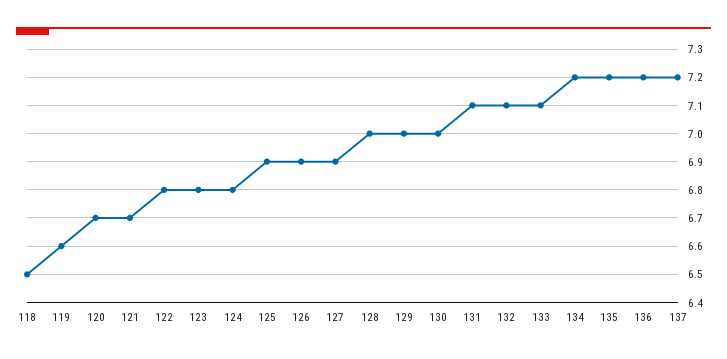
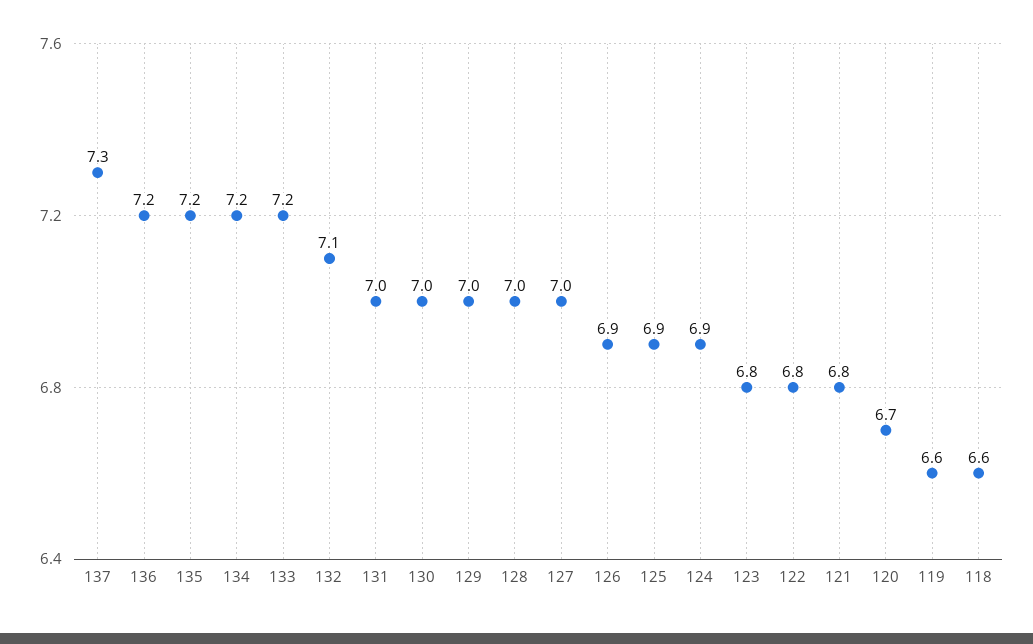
  {
-   "118": 6.5,
+   "118": 6.6,
    "119": 6.6,
    "120": 6.7,
-   "121": 6.7,
+   "121": 6.8,
    "122": 6.8,
    "123": 6.8,
-   "124": 6.8,
+   "124": 6.9,
    "125": 6.9,
    "126": 6.9,
-   "127": 6.9,
+   "127": 7,
    "128": 7,
    "129": 7,
    "130": 7,
-   "131": 7.1,
+   "131": 7,
    "132": 7.1,
-   "133": 7.1,
+   "133": 7.2,
    "134": 7.2,
    "135": 7.2,
    "136": 7.2,
-   "137": 7.2
+   "137": 7.3
  }

